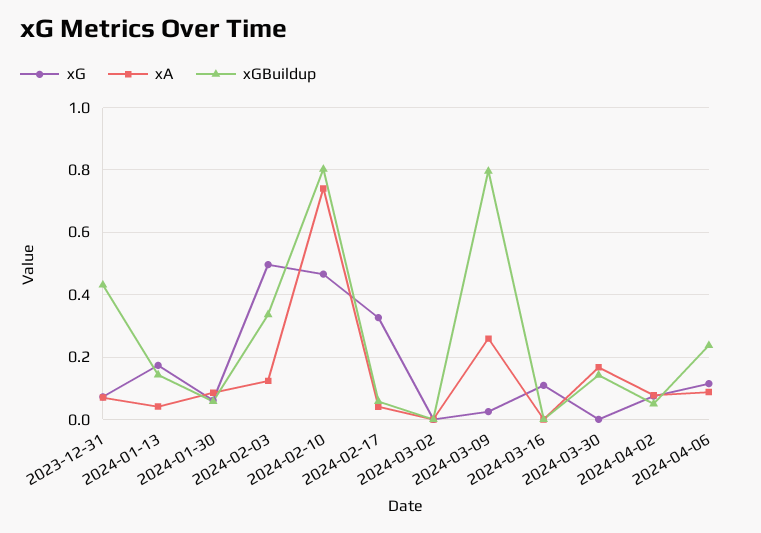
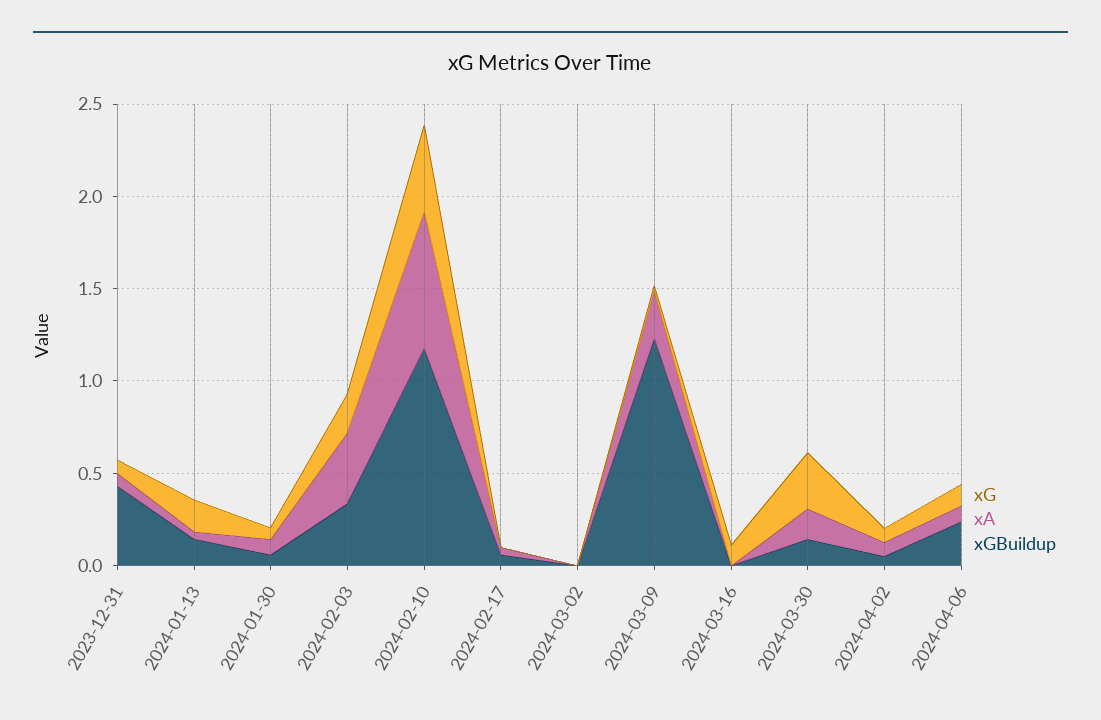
  {
    "xG": {
      "2023-12-31": 0.08,
      "2024-01-13": 0.18,
      "2024-01-30": 0.06,
-     "2024-02-03": 0.5,
+     "2024-02-03": 0.2,
      "2024-02-10": 0.46,
-     "2024-02-17": 0.32,
+     "2024-02-17": 0,
      "2024-03-02": 0,
      "2024-03-09": 0.02,
      "2024-03-16": 0.1,
-     "2024-03-30": 0,
+     "2024-03-30": 0.3,
      "2024-04-02": 0.08,
      "2024-04-06": 0.12
    },
    "xA": {
      "2023-12-31": 0.08,
      "2024-01-13": 0.04,
      "2024-01-30": 0.08,
-     "2024-02-03": 0.12,
+     "2024-02-03": 0.4,
      "2024-02-10": 0.74,
      "2024-02-17": 0.04,
      "2024-03-02": 0,
      "2024-03-09": 0.26,
      "2024-03-16": 0,
      "2024-03-30": 0.16,
      "2024-04-02": 0.08,
      "2024-04-06": 0.08
    },
    "xGBuildup": {
      "2023-12-31": 0.44,
      "2024-01-13": 0.14,
      "2024-01-30": 0.06,
      "2024-02-03": 0.34,
-     "2024-02-10": 0.8,
+     "2024-02-10": 1.2,
      "2024-02-17": 0.06,
      "2024-03-02": 0,
-     "2024-03-09": 0.8,
+     "2024-03-09": 1.2,
      "2024-03-16": 0,
      "2024-03-30": 0.14,
      "2024-04-02": 0.06,
      "2024-04-06": 0.24
    }
  }

